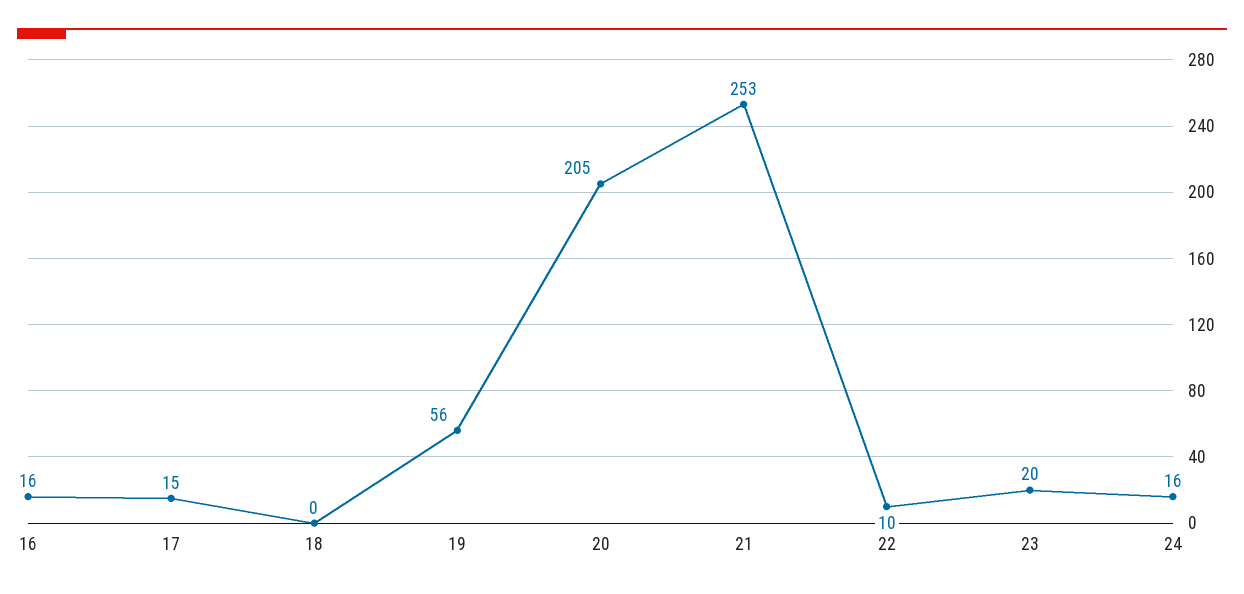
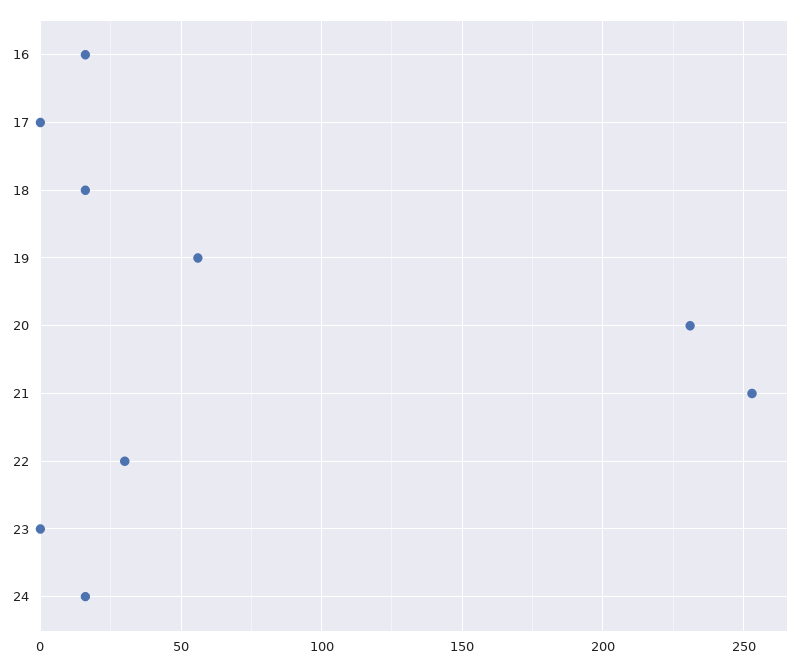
  {
    "16": 16,
-   "17": 15,
+   "17": 0,
-   "18": 0,
+   "18": 15,
    "19": 56,
-   "20": 205,
+   "20": 230,
    "21": 253,
-   "22": 10,
+   "22": 30,
-   "23": 20,
+   "23": 0,
    "24": 16
  }

